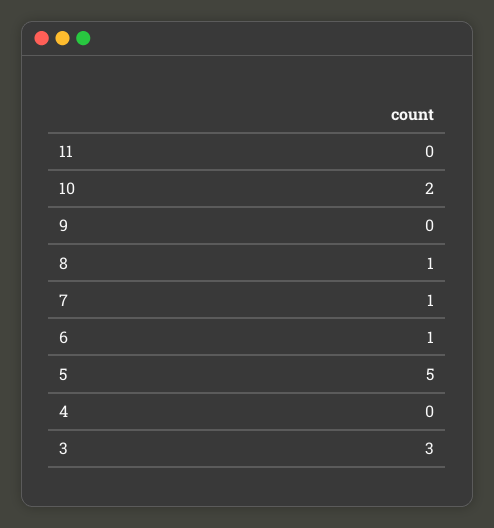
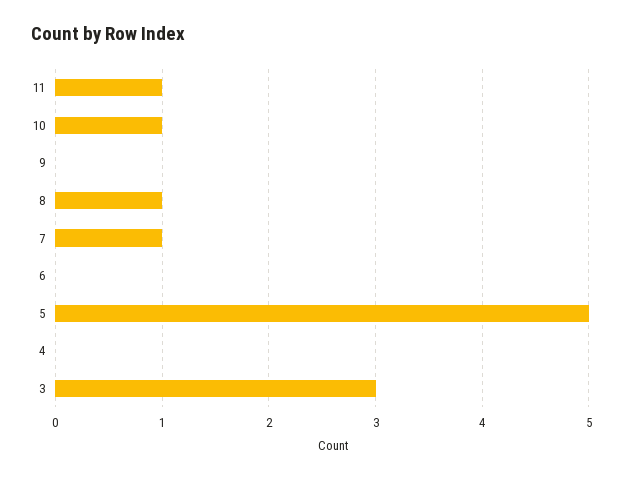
  {
-   "11": 0,
+   "11": 1,
-   "10": 2,
+   "10": 1,
    "9": 0,
    "8": 1,
    "7": 1,
-   "6": 1,
+   "6": 0,
    "5": 5,
    "4": 0,
    "3": 3
  }

